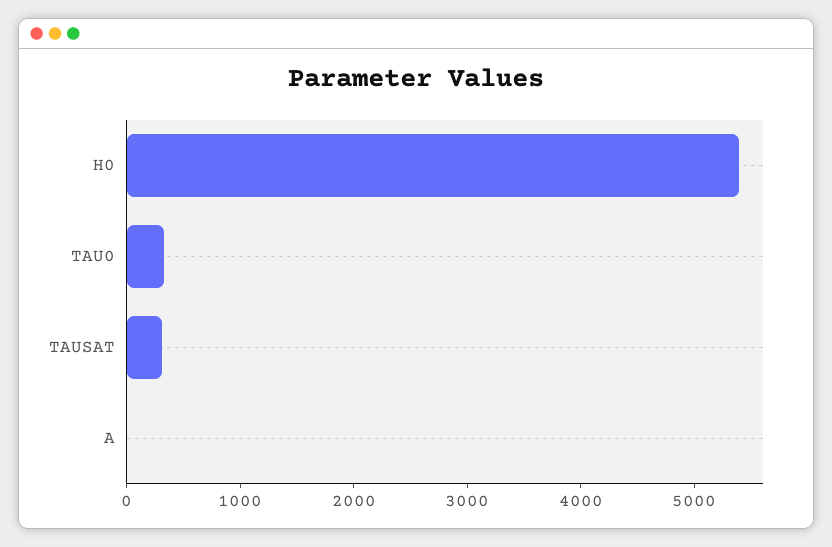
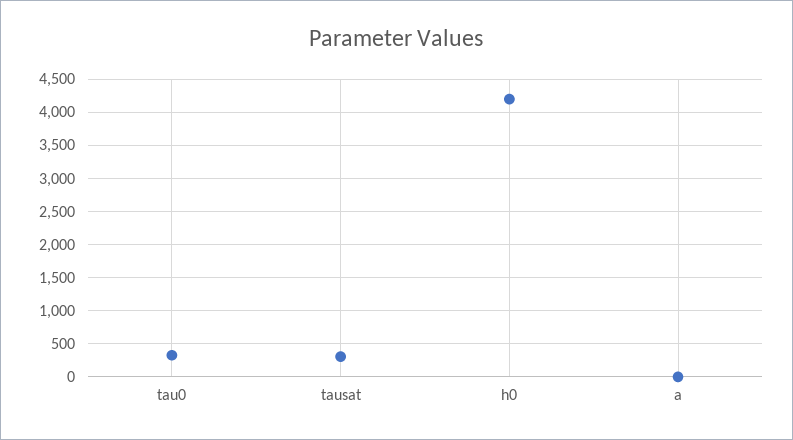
  {
-   "H0": 5400,
+   "H0": 4200,
    "TAU0": 300,
    "TAUSAT": 300,
    "A": 0
  }

